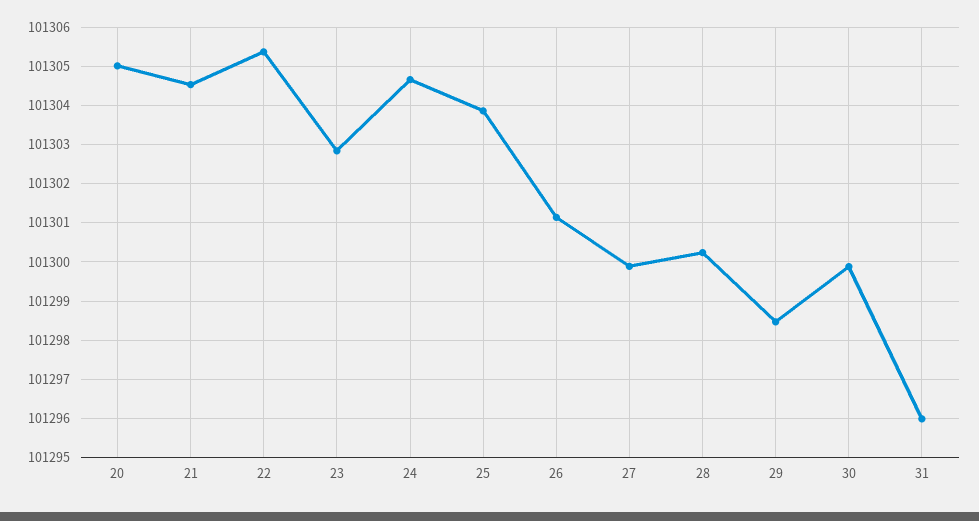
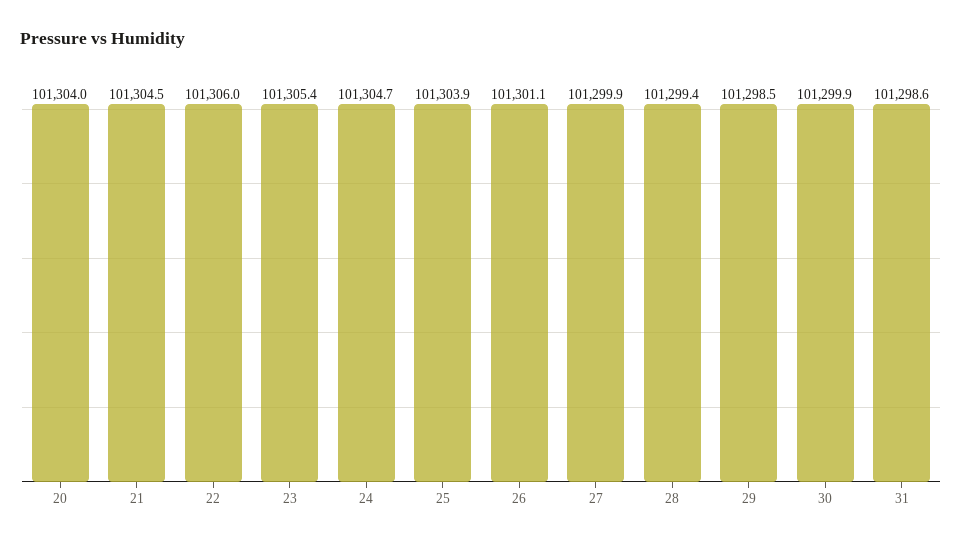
  {
-   "20": 101305,
+   "20": 101304,
    "21": 101304.5,
-   "22": 101305.4,
+   "22": 101306,
-   "23": 101302.8,
+   "23": 101305.4,
    "24": 101304.7,
    "25": 101303.9,
    "26": 101301.1,
    "27": 101299.9,
-   "28": 101300.2,
+   "28": 101299.4,
    "29": 101298.5,
    "30": 101299.9,
-   "31": 101296
+   "31": 101298.6
  }

